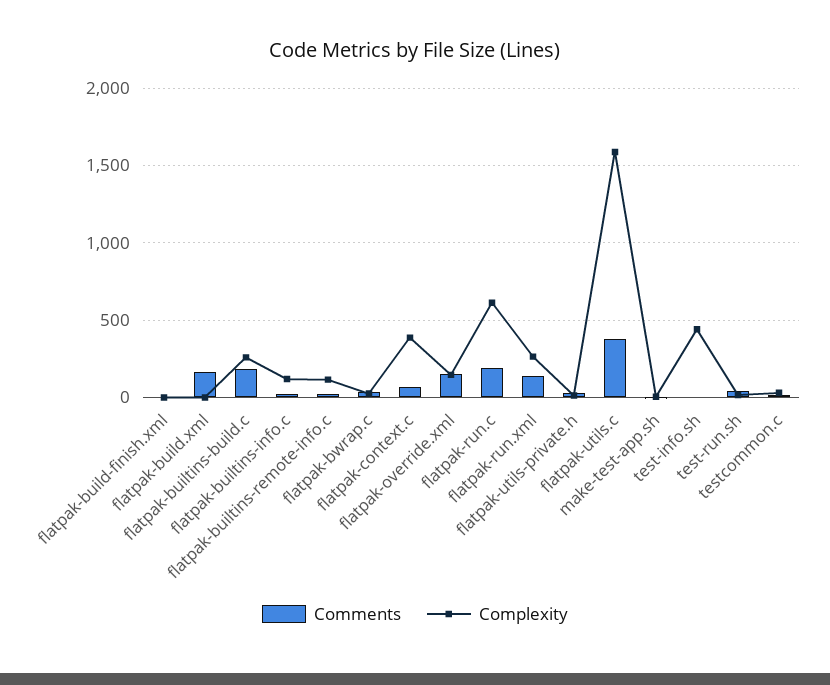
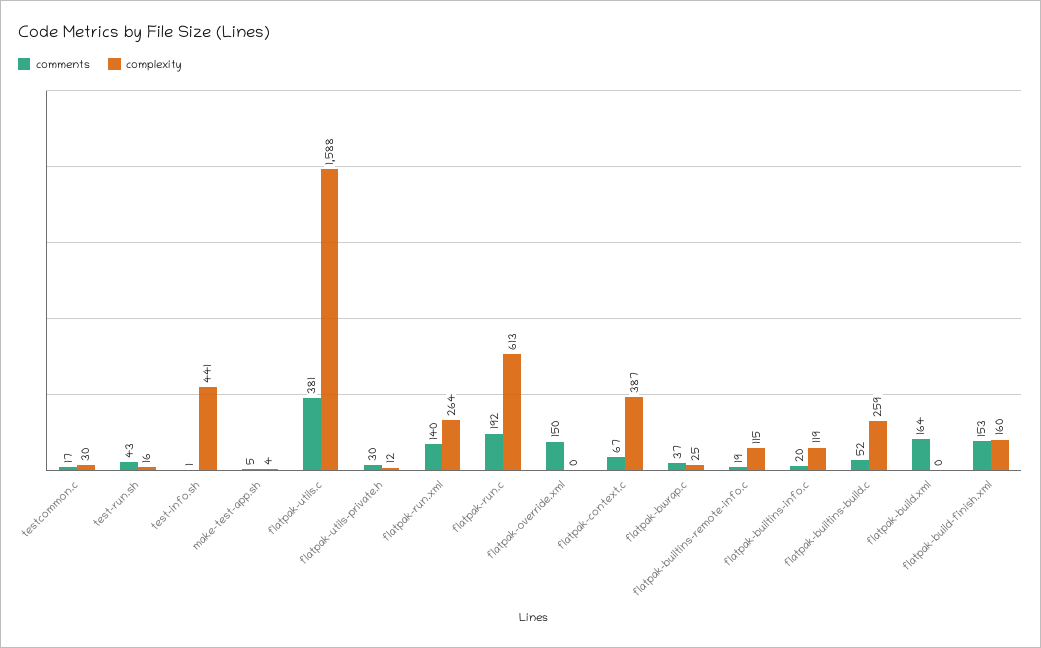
  {
    "Comments": {
-     "flatpak-build-finish.xml": 0,
+     "flatpak-build-finish.xml": 153,
      "flatpak-build.xml": 164,
-     "flatpak-builtins-build.c": 200,
+     "flatpak-builtins-build.c": 52,
      "flatpak-builtins-info.c": 20,
      "flatpak-builtins-remote-info.c": 19,
      "flatpak-bwrap.c": 37,
      "flatpak-context.c": 67,
      "flatpak-override.xml": 150,
      "flatpak-run.c": 192,
      "flatpak-run.xml": 140,
      "flatpak-utils-private.h": 30,
      "flatpak-utils.c": 381,
      "make-test-app.sh": 5,
      "test-info.sh": 1,
      "test-run.sh": 43,
      "testcommon.c": 17
    },
    "Complexity": {
-     "flatpak-build-finish.xml": 0,
+     "flatpak-build-finish.xml": 160,
      "flatpak-build.xml": 0,
      "flatpak-builtins-build.c": 259,
      "flatpak-builtins-info.c": 119,
      "flatpak-builtins-remote-info.c": 115,
      "flatpak-bwrap.c": 25,
      "flatpak-context.c": 387,
-     "flatpak-override.xml": 150,
+     "flatpak-override.xml": 0,
      "flatpak-run.c": 613,
      "flatpak-run.xml": 264,
      "flatpak-utils-private.h": 12,
      "flatpak-utils.c": 1588,
      "make-test-app.sh": 4,
      "test-info.sh": 441,
      "test-run.sh": 16,
      "testcommon.c": 30
    }
  }

